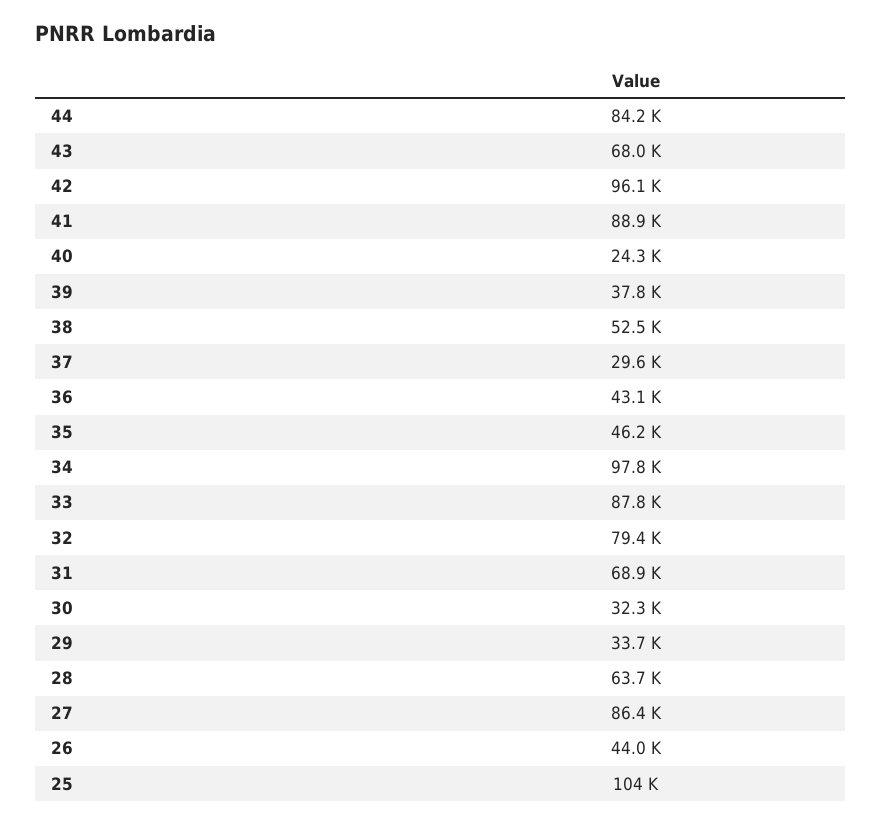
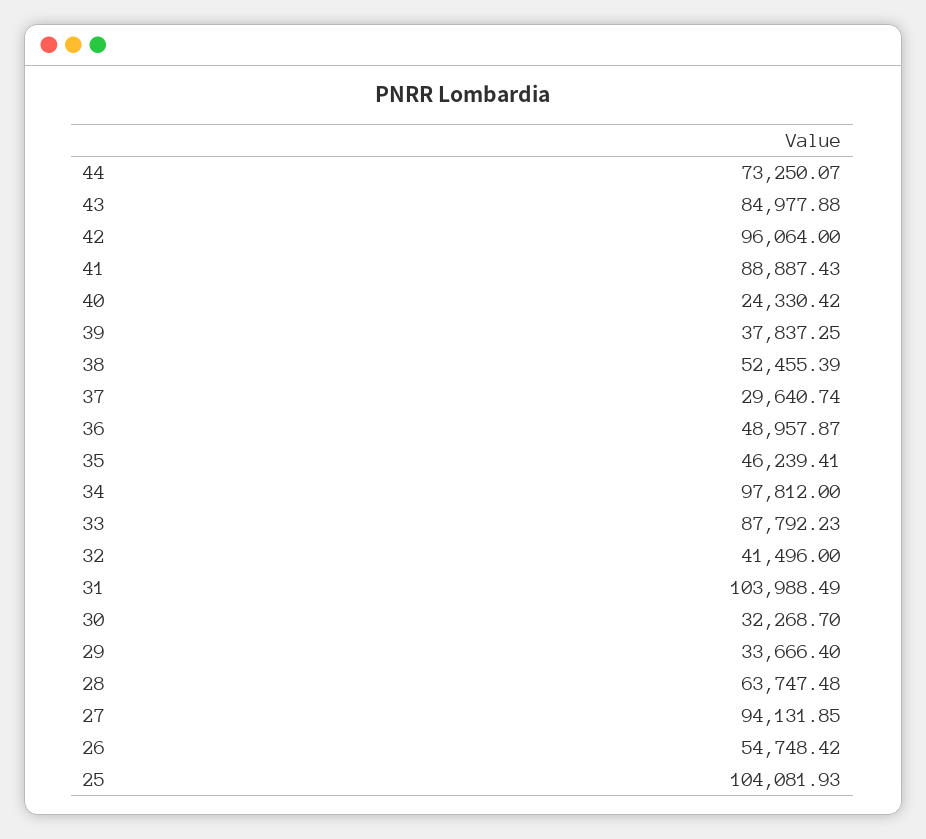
  {
-   "44": 84200,
+   "44": 73250.07,
-   "43": 68000,
+   "43": 84977.88,
    "42": 96064,
    "41": 88887.43,
    "40": 24330.42,
    "39": 37837.25,
    "38": 52455.39,
    "37": 29640.74,
-   "36": 43100,
+   "36": 48957.87,
    "35": 46239.41,
    "34": 97812,
    "33": 87792.23,
-   "32": 79400,
+   "32": 41496,
-   "31": 68900,
+   "31": 103988.49,
    "30": 32268.7,
    "29": 33666.4,
    "28": 63747.48,
-   "27": 86400,
+   "27": 94131.85,
-   "26": 44000,
+   "26": 54748.42,
    "25": 104081.93
  }

